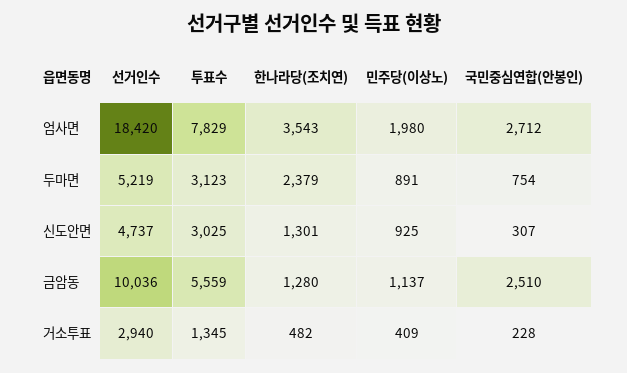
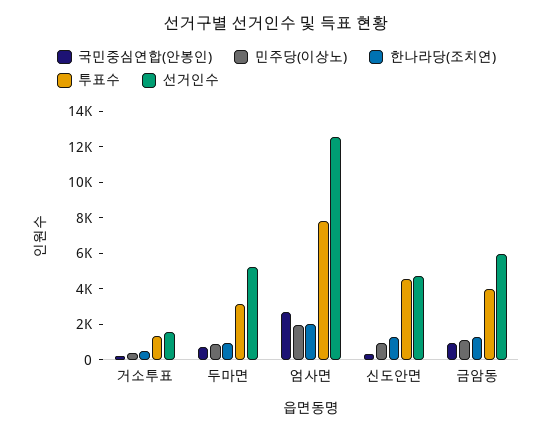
  {
    "선거인수": {
-     "엄사면": 18420,
+     "엄사면": 12500,
      "두마면": 5219,
      "신도안면": 4737,
-     "금암동": 10036,
+     "금암동": 6000,
-     "거소투표": 2940
+     "거소투표": 1500
    },
    "투표수": {
      "엄사면": 7829,
      "두마면": 3123,
-     "신도안면": 3025,
+     "신도안면": 4500,
-     "금암동": 5559,
+     "금암동": 4000,
      "거소투표": 1345
    },
    "한나라당(조치연)": {
-     "엄사면": 3543,
+     "엄사면": 2000,
-     "두마면": 2379,
+     "두마면": 1000,
      "신도안면": 1301,
      "금암동": 1280,
      "거소투표": 482
    },
    "민주당(이상노)": {
      "엄사면": 1980,
      "두마면": 891,
      "신도안면": 925,
      "금암동": 1137,
      "거소투표": 409
    },
    "국민중심연합(안봉인)": {
      "엄사면": 2712,
      "두마면": 754,
      "신도안면": 307,
-     "금암동": 2510,
+     "금암동": 1000,
      "거소투표": 228
    }
  }

